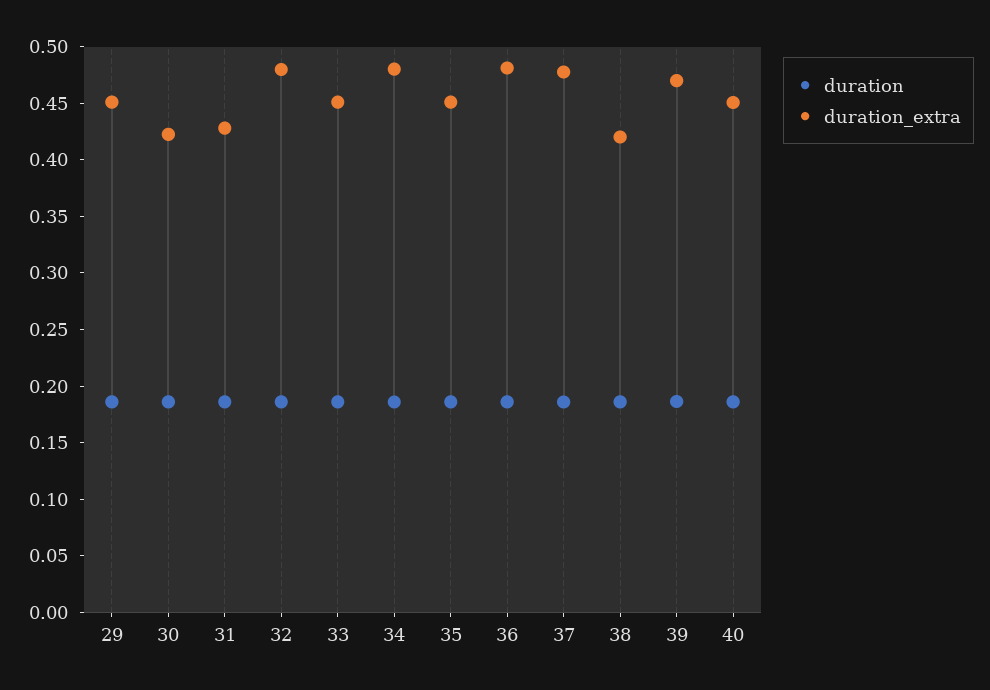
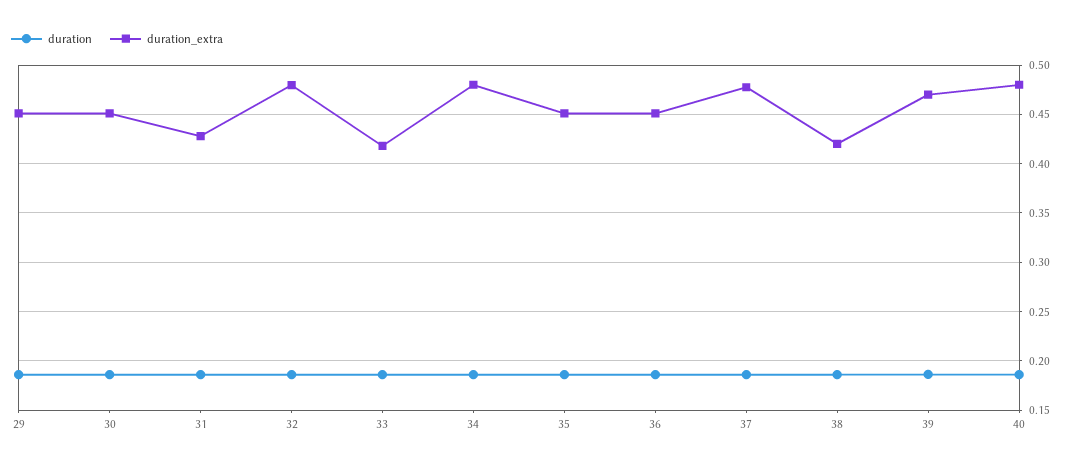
  {
    "duration": {
      "29": 0.19,
      "30": 0.19,
      "31": 0.19,
      "32": 0.19,
      "33": 0.19,
      "34": 0.19,
      "35": 0.19,
      "36": 0.19,
      "37": 0.19,
      "38": 0.19,
      "39": 0.19,
      "40": 0.19
    },
    "duration_extra": {
      "29": 0.45,
-     "30": 0.42,
+     "30": 0.45,
      "31": 0.43,
      "32": 0.48,
-     "33": 0.45,
+     "33": 0.42,
      "34": 0.48,
      "35": 0.45,
-     "36": 0.48,
+     "36": 0.45,
      "37": 0.48,
      "38": 0.42,
      "39": 0.47,
-     "40": 0.45
+     "40": 0.48
    }
  }

